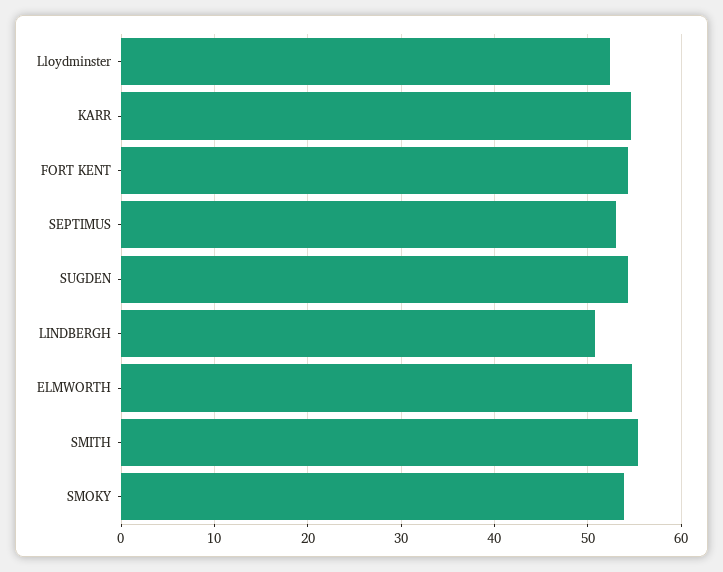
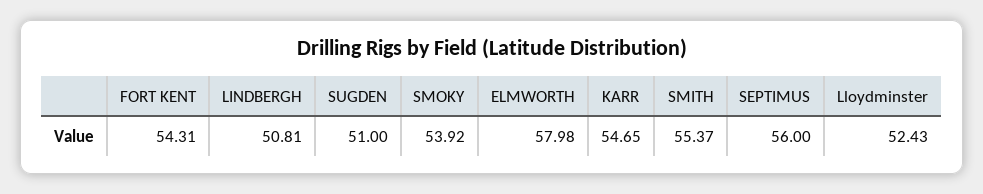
  {
    "Lloydminster": 52.43,
    "KARR": 54.65,
    "FORT KENT": 54.31,
-   "SEPTIMUS": 53,
+   "SEPTIMUS": 56,
-   "SUGDEN": 54,
+   "SUGDEN": 51,
    "LINDBERGH": 50.81,
-   "ELMWORTH": 55,
+   "ELMWORTH": 57.98,
    "SMITH": 55.37,
    "SMOKY": 53.92
  }

